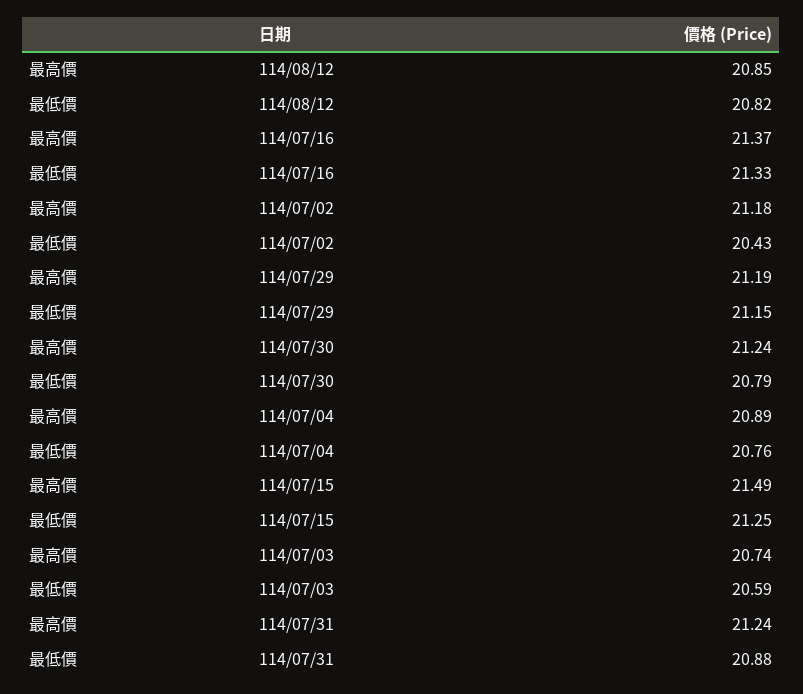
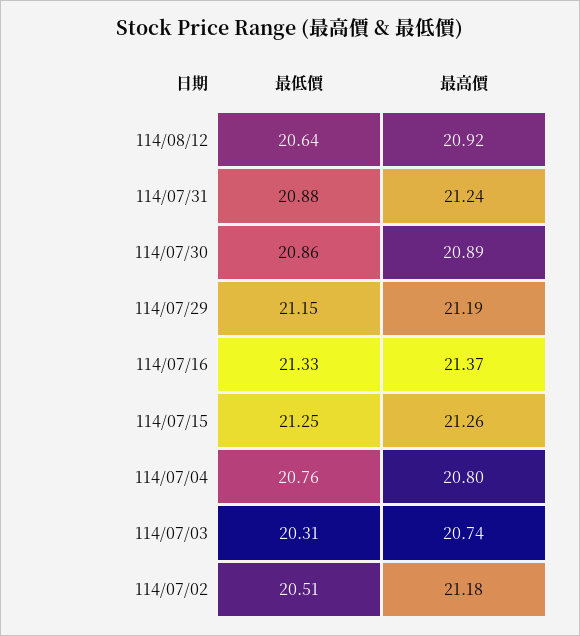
  {
    "最高價": {
-     "114/08/12": 20.85,
+     "114/08/12": 20.92,
      "114/07/16": 21.37,
      "114/07/02": 21.18,
      "114/07/29": 21.19,
-     "114/07/30": 21.24,
+     "114/07/30": 20.89,
-     "114/07/04": 20.89,
+     "114/07/04": 20.8,
-     "114/07/15": 21.49,
+     "114/07/15": 21.26,
      "114/07/03": 20.74,
      "114/07/31": 21.24
    },
    "最低價": {
-     "114/08/12": 20.82,
+     "114/08/12": 20.64,
      "114/07/16": 21.33,
-     "114/07/02": 20.43,
+     "114/07/02": 20.51,
      "114/07/29": 21.15,
-     "114/07/30": 20.79,
+     "114/07/30": 20.86,
      "114/07/04": 20.76,
      "114/07/15": 21.25,
-     "114/07/03": 20.59,
+     "114/07/03": 20.31,
      "114/07/31": 20.88
    }
  }

